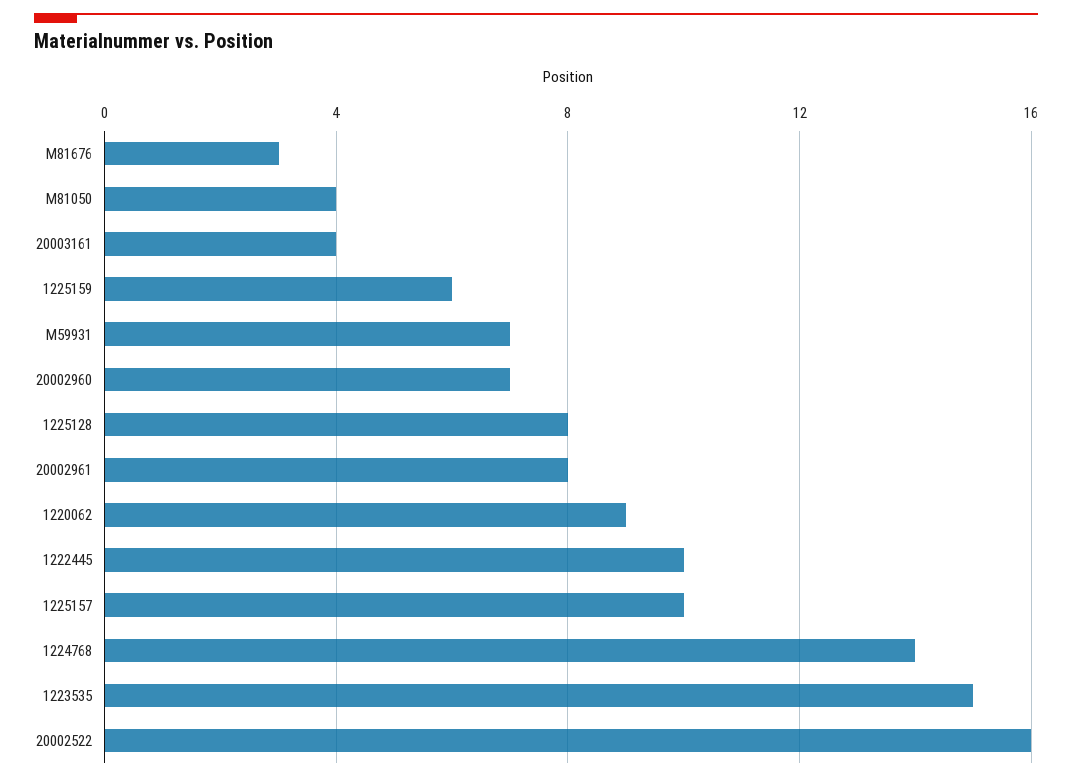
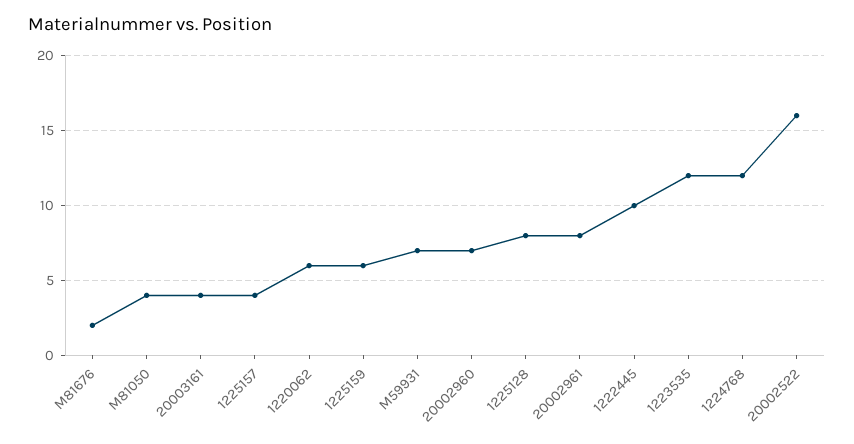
  {
-   "M81676": 3,
+   "M81676": 2,
    "M81050": 4,
    "20003161": 4,
    "1225159": 6,
    "M59931": 7,
    "20002960": 7,
    "1225128": 8,
    "20002961": 8,
-   "1220062": 9,
+   "1220062": 6,
    "1222445": 10,
-   "1225157": 10,
+   "1225157": 4,
-   "1224768": 14,
+   "1224768": 12,
-   "1223535": 15,
+   "1223535": 12,
    "20002522": 16
  }

